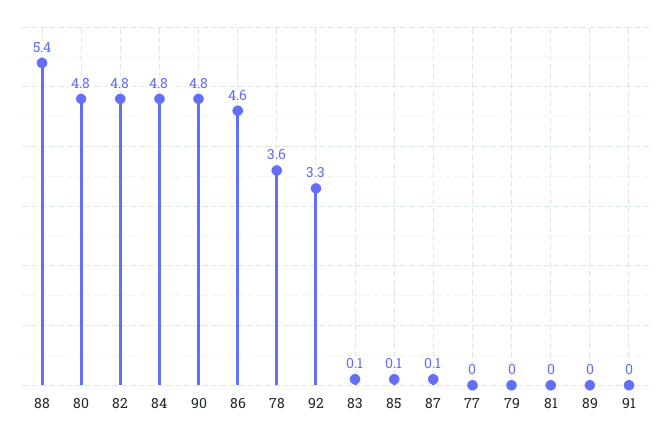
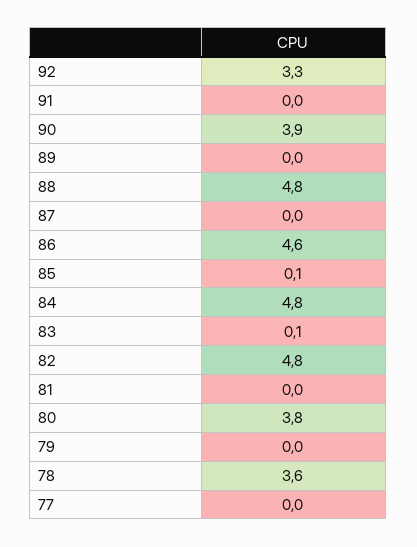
  {
-   "88": 5.4,
+   "88": 4.8,
-   "80": 4.8,
+   "80": 3.8,
    "82": 4.8,
    "84": 4.8,
-   "90": 4.8,
+   "90": 3.9,
    "86": 4.6,
    "78": 3.6,
    "92": 3.3,
    "83": 0.1,
    "85": 0.1,
-   "87": 0.1,
+   "87": 0,
    "77": 0,
    "79": 0,
    "81": 0,
    "89": 0,
    "91": 0
  }

